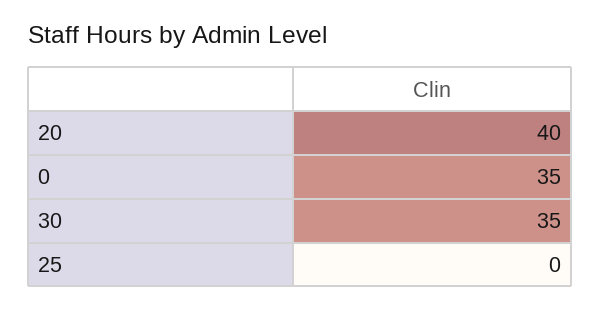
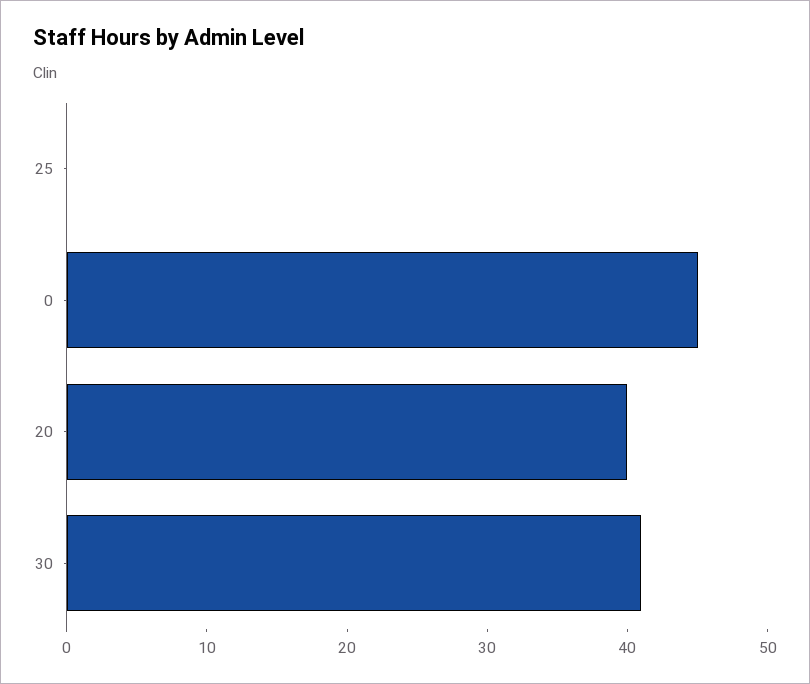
  {
    "20": 40,
-   "0": 35,
+   "0": 45,
-   "30": 35,
+   "30": 41,
    "25": 0
  }

